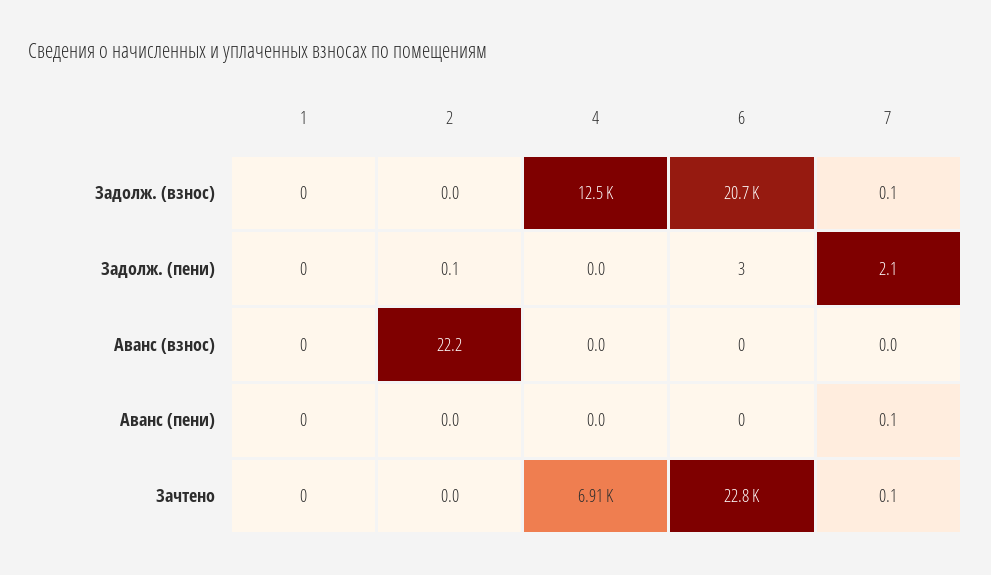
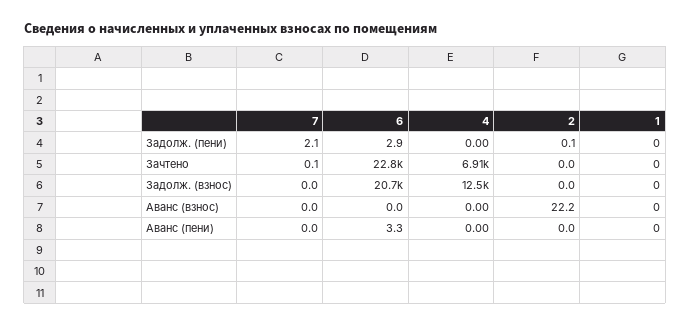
  {
    "1": {
      "Задолж. (взнос)": 0,
      "Задолж. (пени)": 0,
      "Аванс (взнос)": 0,
      "Аванс (пени)": 0,
      "Зачтено": 0
    },
    "2": {
      "Задолж. (взнос)": 0,
      "Задолж. (пени)": 0.1,
      "Аванс (взнос)": 22.2,
      "Аванс (пени)": 0,
      "Зачтено": 0
    },
    "4": {
      "Задолж. (взнос)": 12500,
      "Задолж. (пени)": 0,
      "Аванс (взнос)": 0,
      "Аванс (пени)": 0,
      "Зачтено": 6910
    },
    "6": {
      "Задолж. (взнос)": 20700,
      "Задолж. (пени)": 2.9,
      "Аванс (взнос)": 0,
-     "Аванс (пени)": 0,
+     "Аванс (пени)": 3.3,
      "Зачтено": 22800
    },
    "7": {
-     "Задолж. (взнос)": 0.1,
+     "Задолж. (взнос)": 0,
      "Задолж. (пени)": 2.1,
      "Аванс (взнос)": 0,
-     "Аванс (пени)": 0.1,
+     "Аванс (пени)": 0,
      "Зачтено": 0.1
    }
  }

